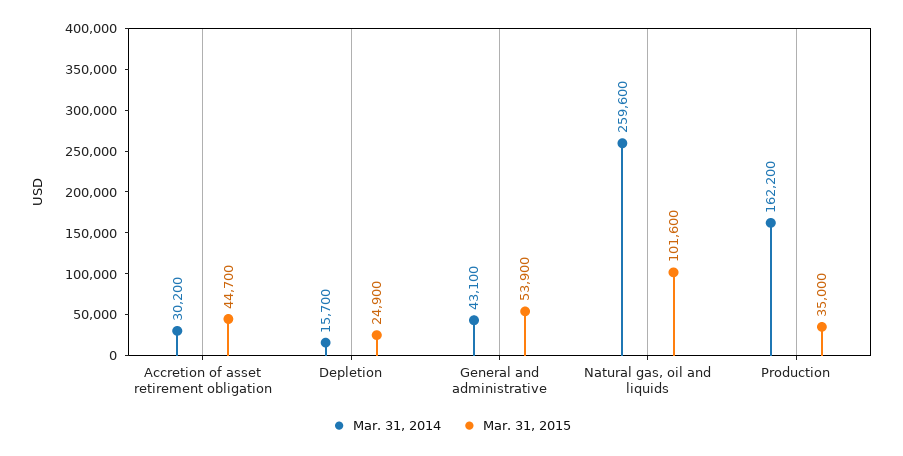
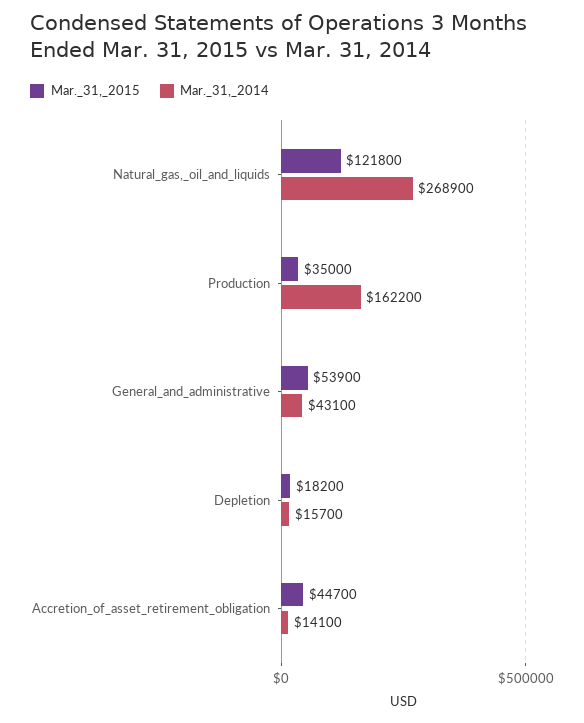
  {
    "Mar. 31, 2014": {
-     "Accretion of asset retirement obligation": 30200,
+     "Accretion of asset retirement obligation": 14100,
      "Depletion": 15700,
      "General and administrative": 43100,
-     "Natural gas, oil and liquids": 259600,
+     "Natural gas, oil and liquids": 268900,
      "Production": 162200
    },
    "Mar. 31, 2015": {
      "Accretion of asset retirement obligation": 44700,
-     "Depletion": 24900,
+     "Depletion": 18200,
      "General and administrative": 53900,
-     "Natural gas, oil and liquids": 101600,
+     "Natural gas, oil and liquids": 121800,
      "Production": 35000
    }
  }

